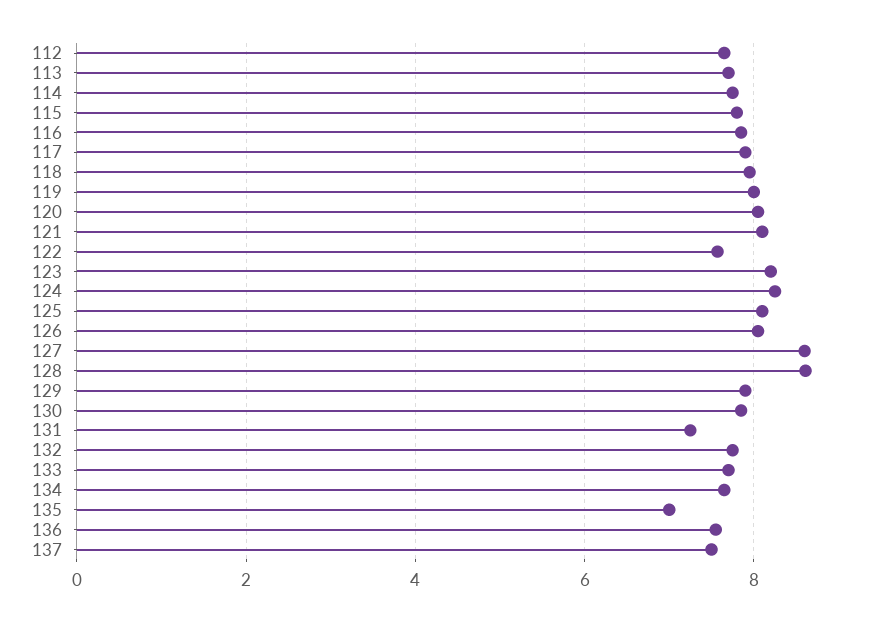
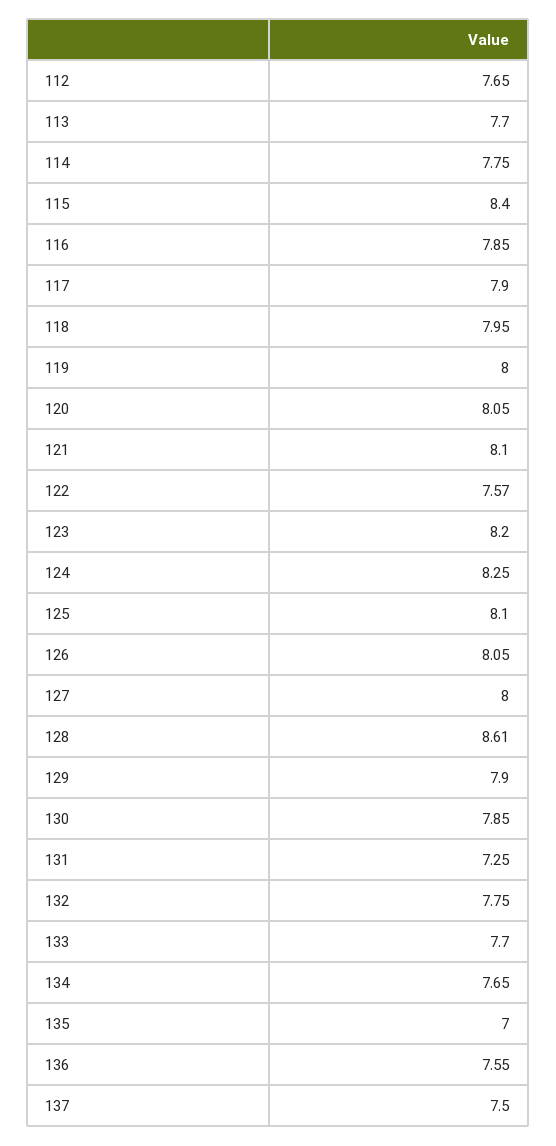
  {
    "112": 7.65,
    "113": 7.7,
    "114": 7.75,
-   "115": 7.8,
+   "115": 8.4,
    "116": 7.85,
    "117": 7.9,
    "118": 7.95,
    "119": 8,
    "120": 8.05,
    "121": 8.1,
    "122": 7.57,
    "123": 8.2,
    "124": 8.25,
    "125": 8.1,
    "126": 8.05,
-   "127": 8.6,
+   "127": 8,
    "128": 8.61,
    "129": 7.9,
    "130": 7.85,
    "131": 7.25,
    "132": 7.75,
    "133": 7.7,
    "134": 7.65,
    "135": 7,
    "136": 7.55,
    "137": 7.5
  }

